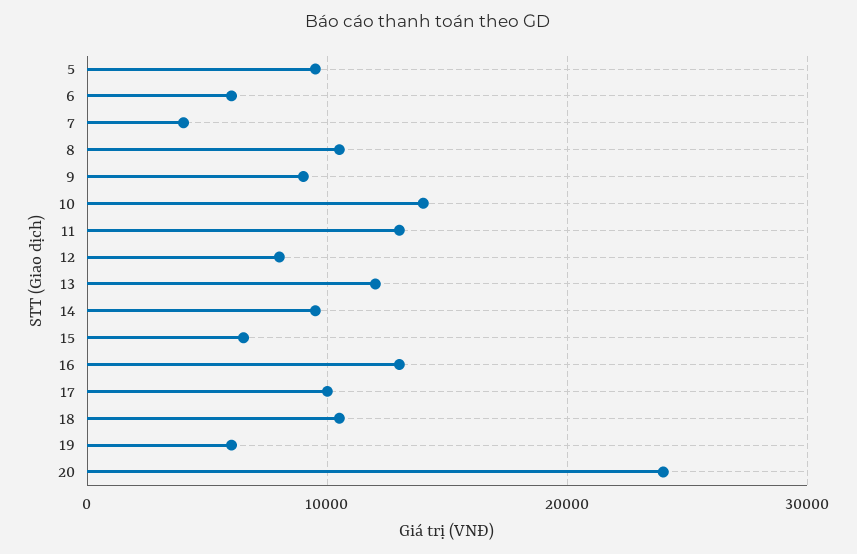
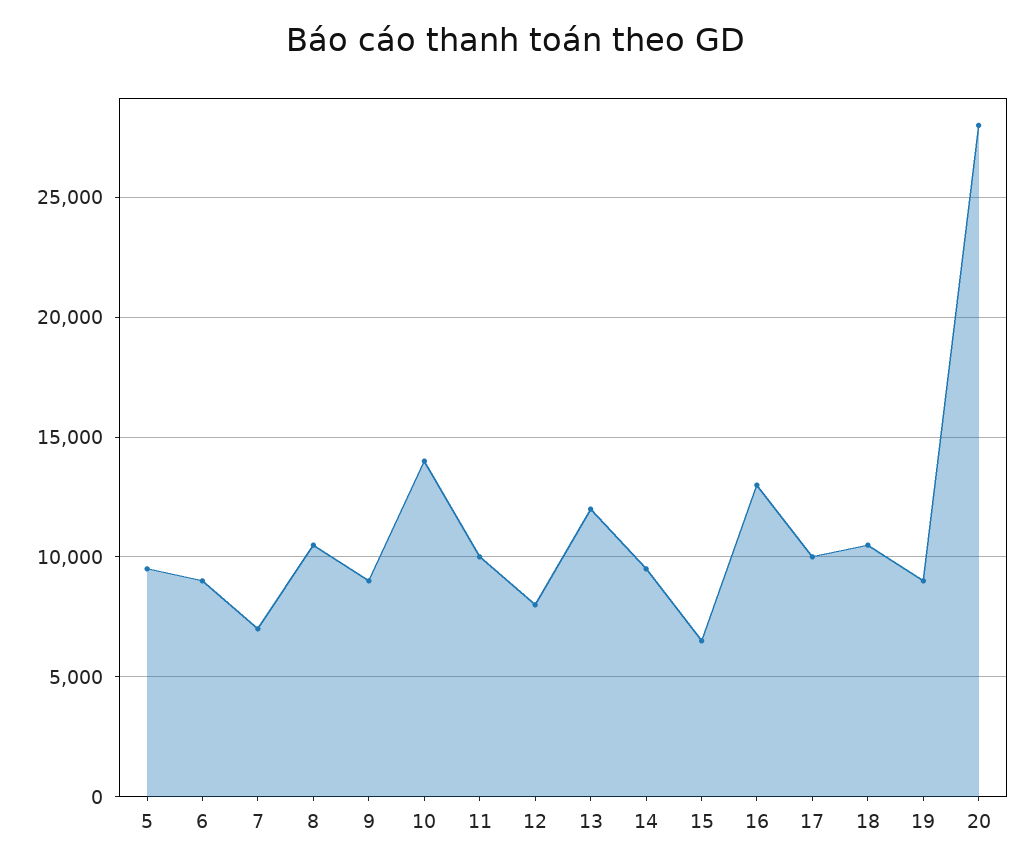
  {
    "5": 9500,
-   "6": 6000,
+   "6": 9000,
-   "7": 4000,
+   "7": 7000,
    "8": 10500,
    "9": 9000,
    "10": 14000,
-   "11": 13000,
+   "11": 10000,
    "12": 8000,
    "13": 12000,
    "14": 9500,
    "15": 6500,
    "16": 13000,
    "17": 10000,
    "18": 10500,
-   "19": 6000,
+   "19": 9000,
-   "20": 24000
+   "20": 28000
  }

